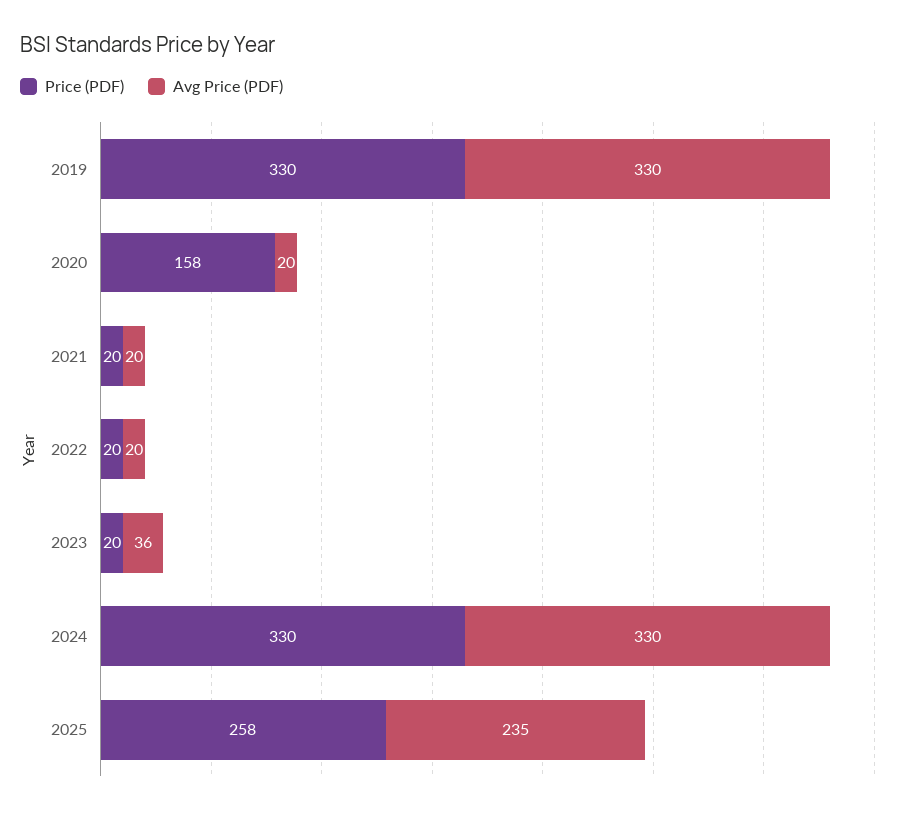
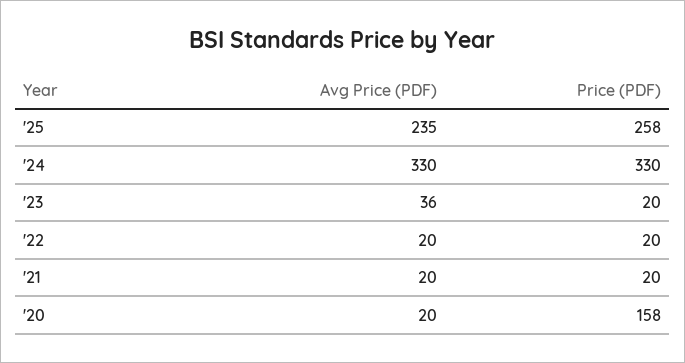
  {
    "Price (PDF)": {
-     "2019": 330,
      "2020": 158,
      "2021": 20,
      "2022": 20,
      "2023": 20,
      "2024": 330,
      "2025": 258
    },
    "Avg Price (PDF)": {
-     "2019": 330,
      "2020": 20,
      "2021": 20,
      "2022": 20,
      "2023": 36,
      "2024": 330,
      "2025": 235
    }
  }

